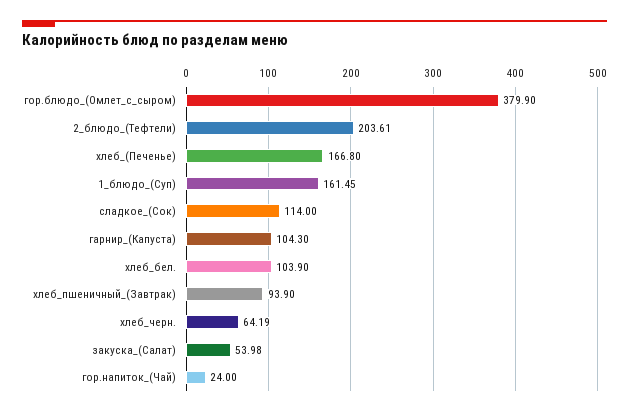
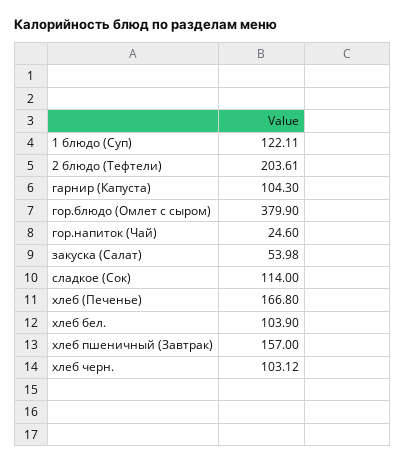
  {
    "гор.блюдо_(Омлет_с_сыром)": 379.9,
    "2_блюдо_(Тефтели)": 203.61,
    "хлеб_(Печенье)": 166.8,
-   "1_блюдо_(Суп)": 161.45,
+   "1_блюдо_(Суп)": 122.11,
    "сладкое_(Сок)": 114,
    "гарнир_(Капуста)": 104.3,
    "хлеб_бел.": 103.9,
-   "хлеб_пшеничный_(Завтрак)": 93.9,
+   "хлеб_пшеничный_(Завтрак)": 157,
-   "хлеб_черн.": 64.19,
+   "хлеб_черн.": 103.12,
    "закуска_(Салат)": 53.98,
-   "гор.напиток_(Чай)": 24
+   "гор.напиток_(Чай)": 24.6
  }

